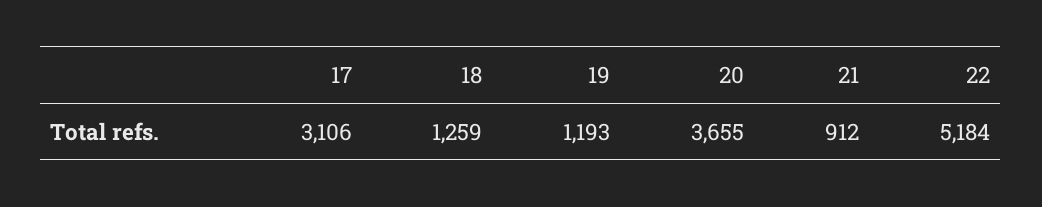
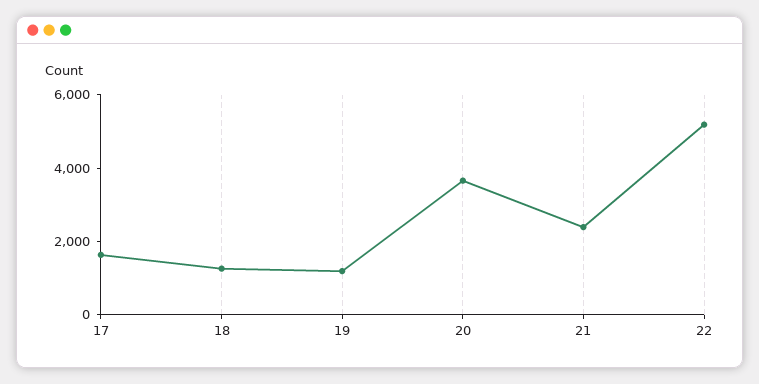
  {
-   "17": 3106,
+   "17": 1500,
    "18": 1259,
    "19": 1193,
    "20": 3655,
-   "21": 912,
+   "21": 2500,
    "22": 5184
  }

